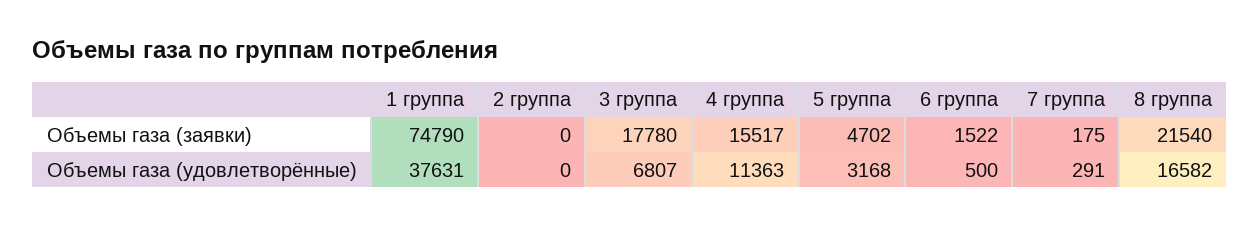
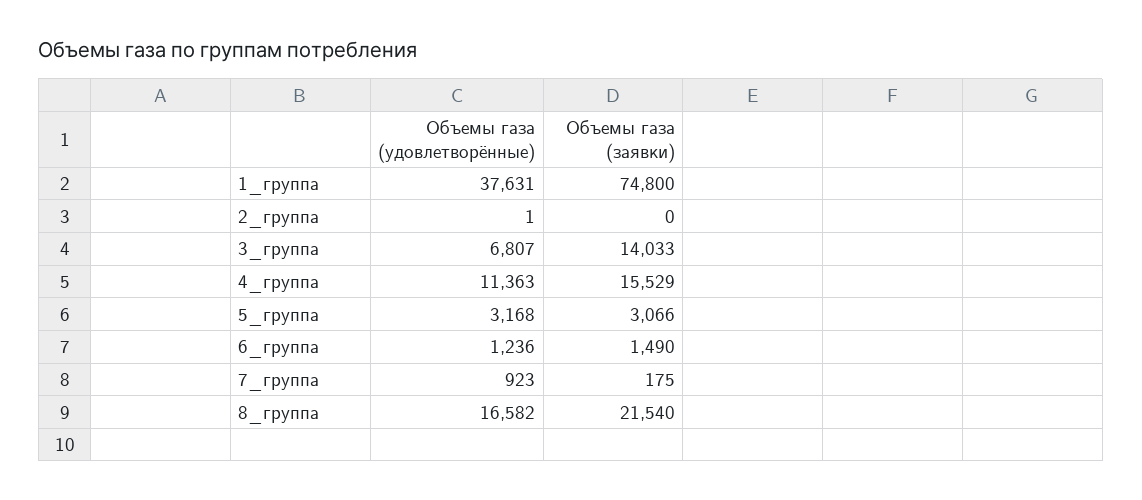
  {
    "1 группа": {
-     "Объемы газа (заявки)": 74790,
+     "Объемы газа (заявки)": 74800,
      "Объемы газа (удовлетворённые)": 37631
    },
    "2 группа": {
      "Объемы газа (заявки)": 0,
-     "Объемы газа (удовлетворённые)": 0
+     "Объемы газа (удовлетворённые)": 1
    },
    "3 группа": {
-     "Объемы газа (заявки)": 17780,
+     "Объемы газа (заявки)": 14033,
      "Объемы газа (удовлетворённые)": 6807
    },
    "4 группа": {
-     "Объемы газа (заявки)": 15517,
+     "Объемы газа (заявки)": 15529,
      "Объемы газа (удовлетворённые)": 11363
    },
    "5 группа": {
-     "Объемы газа (заявки)": 4702,
+     "Объемы газа (заявки)": 3066,
      "Объемы газа (удовлетворённые)": 3168
    },
    "6 группа": {
-     "Объемы газа (заявки)": 1522,
+     "Объемы газа (заявки)": 1490,
-     "Объемы газа (удовлетворённые)": 500
+     "Объемы газа (удовлетворённые)": 1236
    },
    "7 группа": {
      "Объемы газа (заявки)": 175,
-     "Объемы газа (удовлетворённые)": 291
+     "Объемы газа (удовлетворённые)": 923
    },
    "8 группа": {
      "Объемы газа (заявки)": 21540,
      "Объемы газа (удовлетворённые)": 16582
    }
  }

